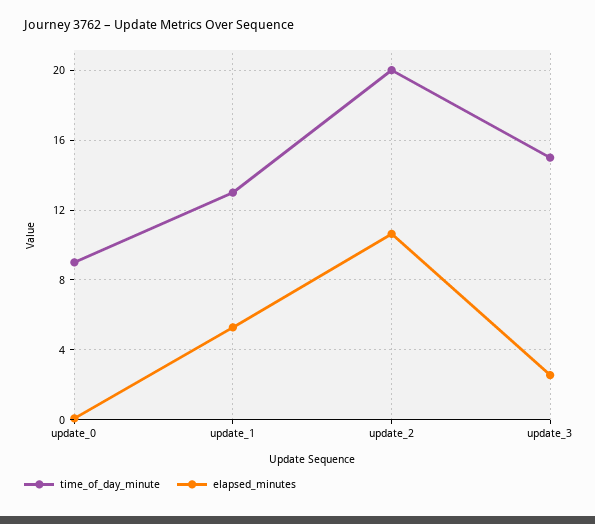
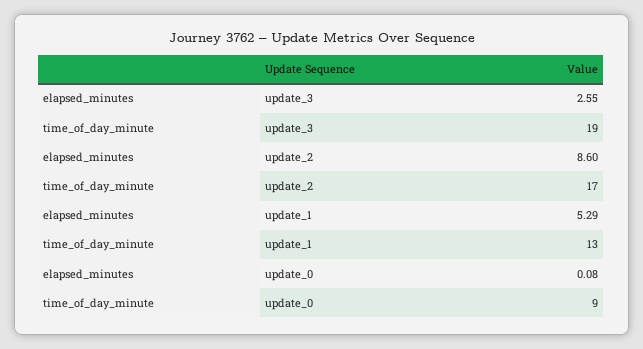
  {
    "time_of_day_minute": {
      "update_0": 9,
      "update_1": 13,
-     "update_2": 20,
+     "update_2": 17,
-     "update_3": 15
+     "update_3": 19
    },
    "elapsed_minutes": {
      "update_0": 0.08,
      "update_1": 5.29,
-     "update_2": 10.5,
+     "update_2": 8.6,
      "update_3": 2.55
    }
  }

